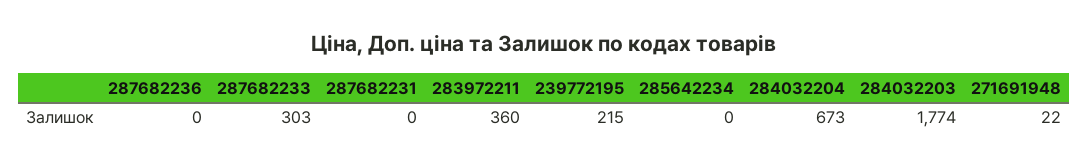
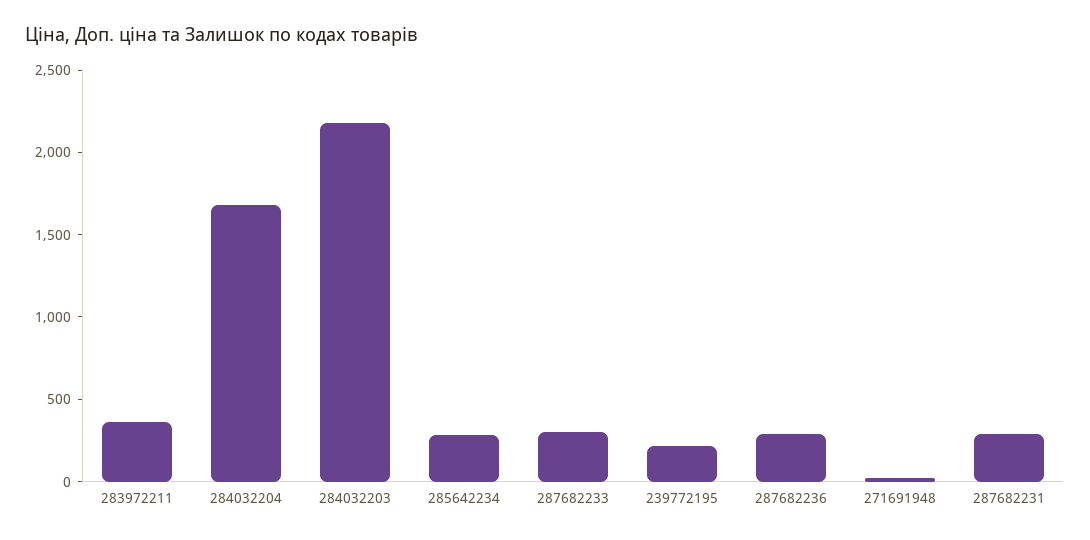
  {
-   "287682236": 0,
+   "287682236": 300,
    "287682233": 303,
-   "287682231": 0,
+   "287682231": 300,
    "283972211": 360,
    "239772195": 215,
-   "285642234": 0,
+   "285642234": 300,
-   "284032204": 673,
+   "284032204": 1700,
-   "284032203": 1774,
+   "284032203": 2200,
    "271691948": 22
  }

